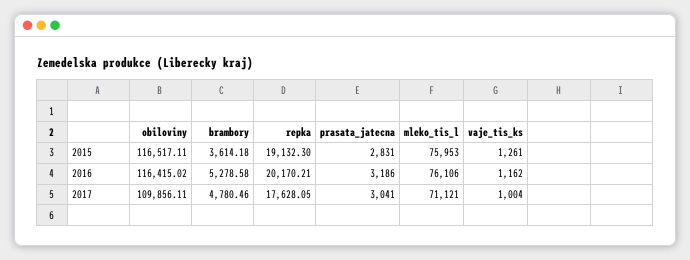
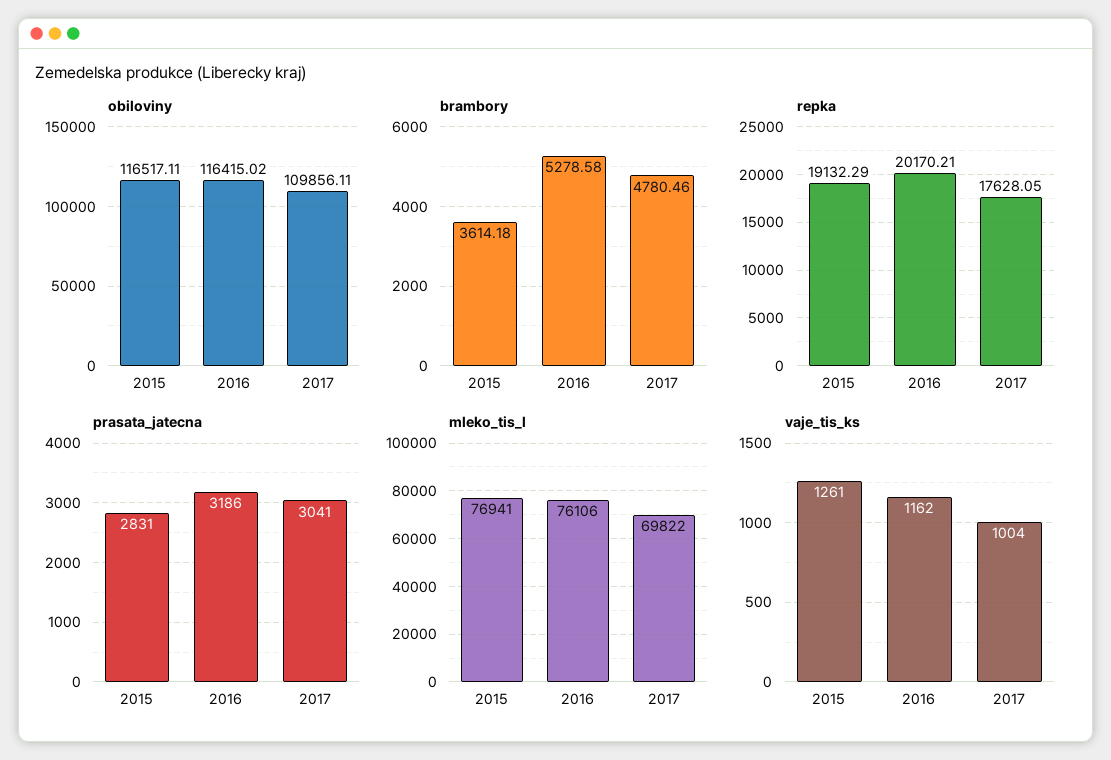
  {
    "obiloviny": {
      "2015": 116517.11,
      "2016": 116415.02,
      "2017": 109856.11
    },
    "brambory": {
      "2015": 3614.18,
      "2016": 5278.58,
      "2017": 4780.46
    },
    "repka": {
-     "2015": 19132.3,
+     "2015": 19132.29,
      "2016": 20170.21,
      "2017": 17628.05
    },
    "prasata_jatecna": {
      "2015": 2831,
      "2016": 3186,
      "2017": 3041
    },
    "mleko_tis_l": {
-     "2015": 75953,
+     "2015": 76941,
      "2016": 76106,
-     "2017": 71121
+     "2017": 69822
    },
    "vaje_tis_ks": {
      "2015": 1261,
      "2016": 1162,
      "2017": 1004
    }
  }

